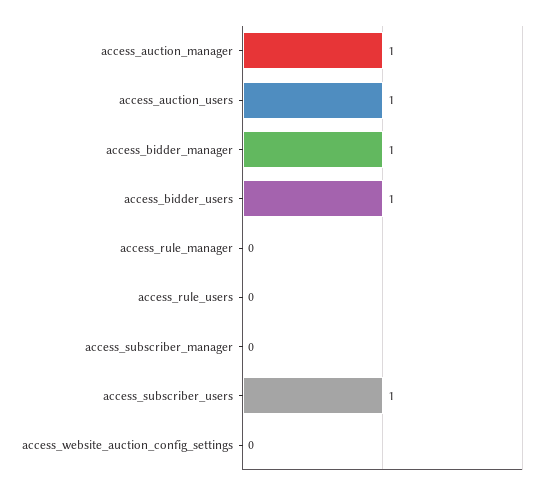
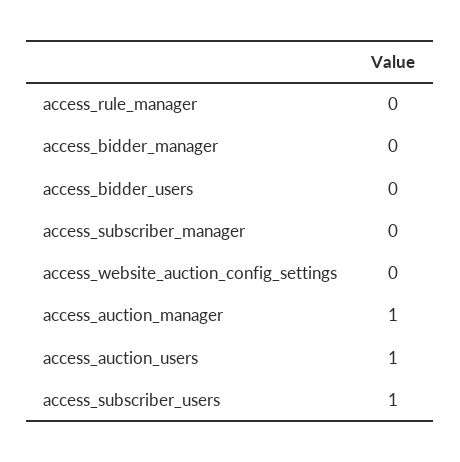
  {
    "access_auction_manager": 1,
    "access_auction_users": 1,
-   "access_bidder_manager": 1,
+   "access_bidder_manager": 0,
-   "access_bidder_users": 1,
+   "access_bidder_users": 0,
    "access_rule_manager": 0,
-   "access_rule_users": 0,
    "access_subscriber_manager": 0,
    "access_subscriber_users": 1,
    "access_website_auction_config_settings": 0
  }

